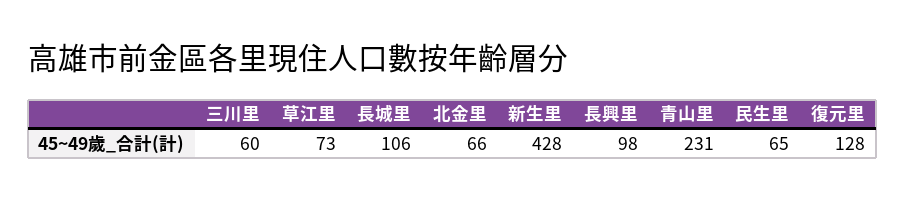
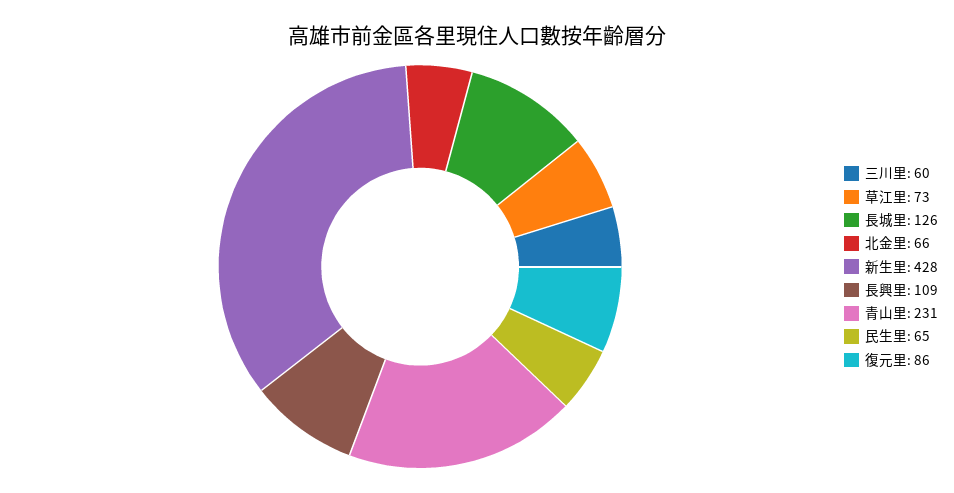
  {
    "三川里": 60,
    "草江里": 73,
-   "長城里": 106,
+   "長城里": 126,
    "北金里": 66,
    "新生里": 428,
-   "長興里": 98,
+   "長興里": 109,
    "青山里": 231,
    "民生里": 65,
-   "復元里": 128
+   "復元里": 86
  }

